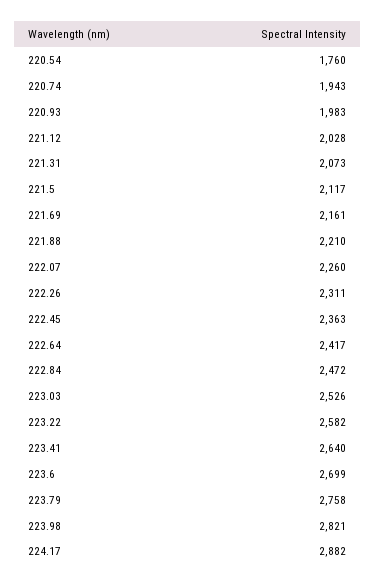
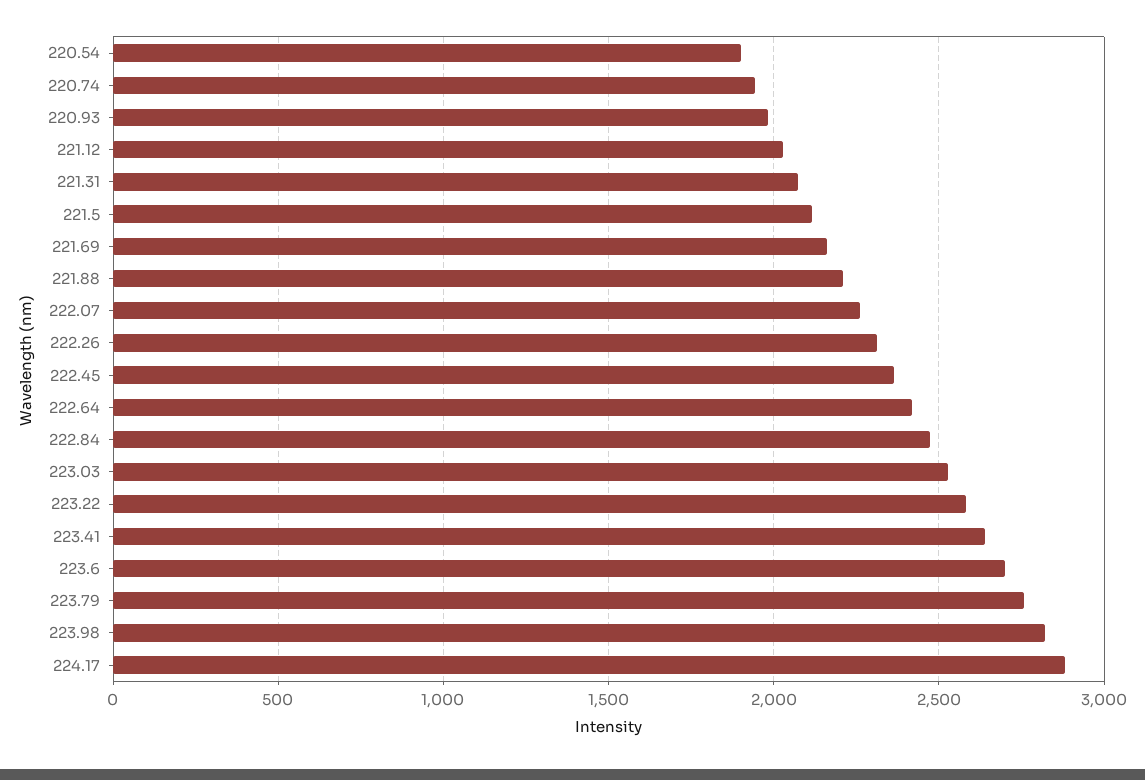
  {
-   "220.54": 1760,
+   "220.54": 1900,
    "220.74": 1943,
    "220.93": 1983,
    "221.12": 2028,
    "221.31": 2073,
    "221.5": 2117,
    "221.69": 2161,
    "221.88": 2210,
    "222.07": 2260,
    "222.26": 2311,
    "222.45": 2363,
    "222.64": 2417,
    "222.84": 2472,
    "223.03": 2526,
    "223.22": 2582,
    "223.41": 2640,
    "223.6": 2699,
    "223.79": 2758,
    "223.98": 2821,
    "224.17": 2882
  }

